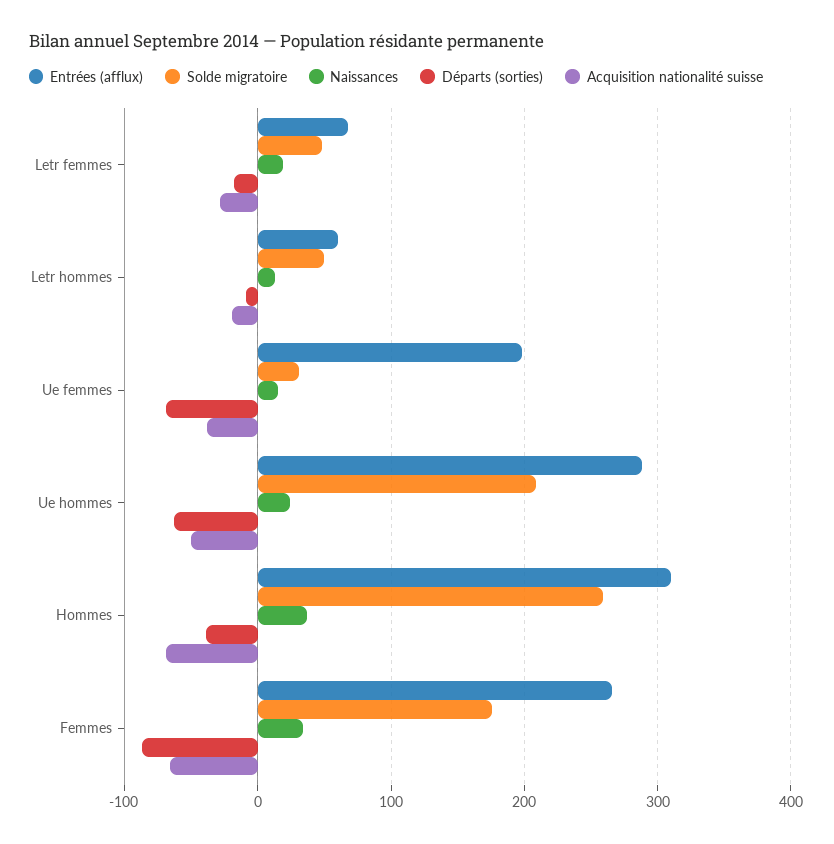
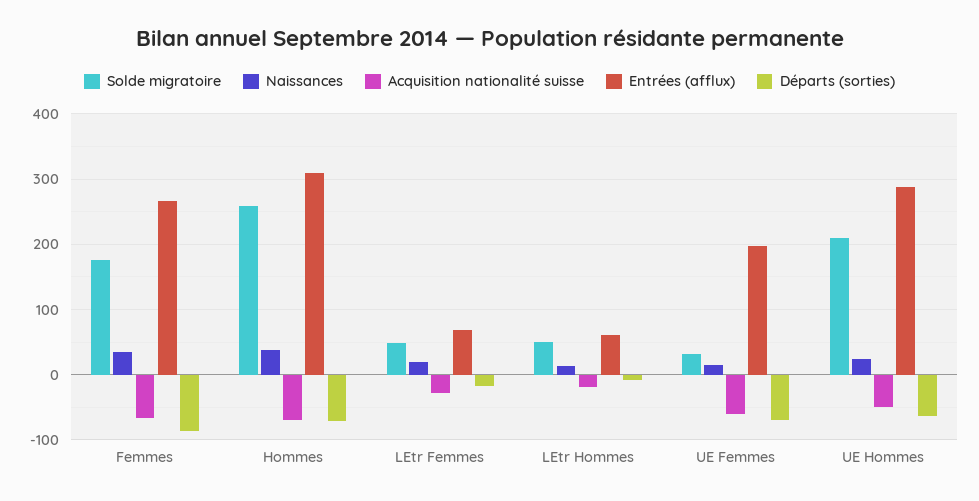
  {
    "Entrées (afflux)": {
      "Letr femmes": 70,
      "Letr hommes": 60,
      "Ue femmes": 200,
      "Ue hommes": 290,
      "Hommes": 310,
      "Femmes": 270
    },
    "Solde migratoire": {
      "Letr femmes": 50,
      "Letr hommes": 50,
      "Ue femmes": 30,
      "Ue hommes": 210,
      "Hommes": 260,
      "Femmes": 180
    },
    "Naissances": {
      "Letr femmes": 20,
      "Letr hommes": 10,
      "Ue femmes": 20,
      "Ue hommes": 20,
      "Hommes": 40,
      "Femmes": 30
    },
    "Départs (sorties)": {
      "Letr femmes": -20,
      "Letr hommes": -10,
      "Ue femmes": -70,
      "Ue hommes": -60,
-     "Hommes": -40,
+     "Hommes": -70,
      "Femmes": -90
    },
    "Acquisition nationalité suisse": {
      "Letr femmes": -30,
      "Letr hommes": -20,
-     "Ue femmes": -40,
+     "Ue femmes": -60,
      "Ue hommes": -50,
      "Hommes": -70,
      "Femmes": -70
    }
  }

